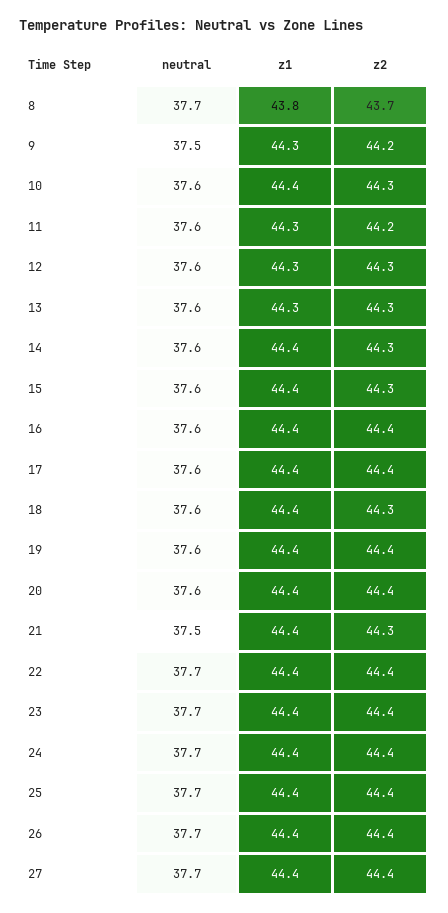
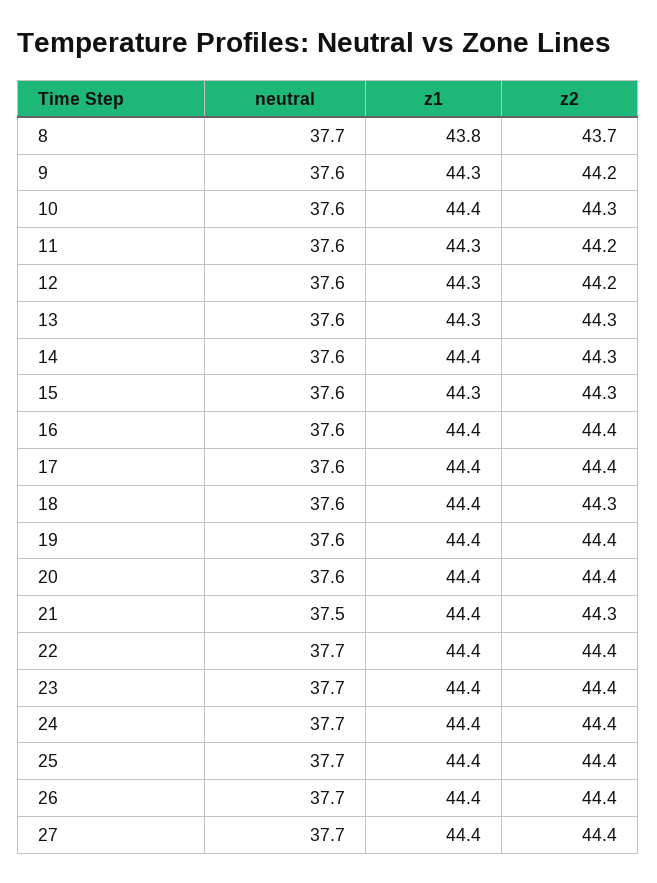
  {
    "neutral": {
      "8": 37.7,
-     "9": 37.5,
+     "9": 37.6,
      "10": 37.6,
      "11": 37.6,
      "12": 37.6,
      "13": 37.6,
      "14": 37.6,
      "15": 37.6,
      "16": 37.6,
      "17": 37.6,
      "18": 37.6,
      "19": 37.6,
      "20": 37.6,
      "21": 37.5,
      "22": 37.7,
      "23": 37.7,
      "24": 37.7,
      "25": 37.7,
      "26": 37.7,
      "27": 37.7
    },
    "z1": {
      "8": 43.8,
      "9": 44.3,
      "10": 44.4,
      "11": 44.3,
      "12": 44.3,
      "13": 44.3,
      "14": 44.4,
-     "15": 44.4,
+     "15": 44.3,
      "16": 44.4,
      "17": 44.4,
      "18": 44.4,
      "19": 44.4,
      "20": 44.4,
      "21": 44.4,
      "22": 44.4,
      "23": 44.4,
      "24": 44.4,
      "25": 44.4,
      "26": 44.4,
      "27": 44.4
    },
    "z2": {
      "8": 43.7,
      "9": 44.2,
      "10": 44.3,
      "11": 44.2,
-     "12": 44.3,
+     "12": 44.2,
      "13": 44.3,
      "14": 44.3,
      "15": 44.3,
      "16": 44.4,
      "17": 44.4,
      "18": 44.3,
      "19": 44.4,
      "20": 44.4,
      "21": 44.3,
      "22": 44.4,
      "23": 44.4,
      "24": 44.4,
      "25": 44.4,
      "26": 44.4,
      "27": 44.4
    }
  }

